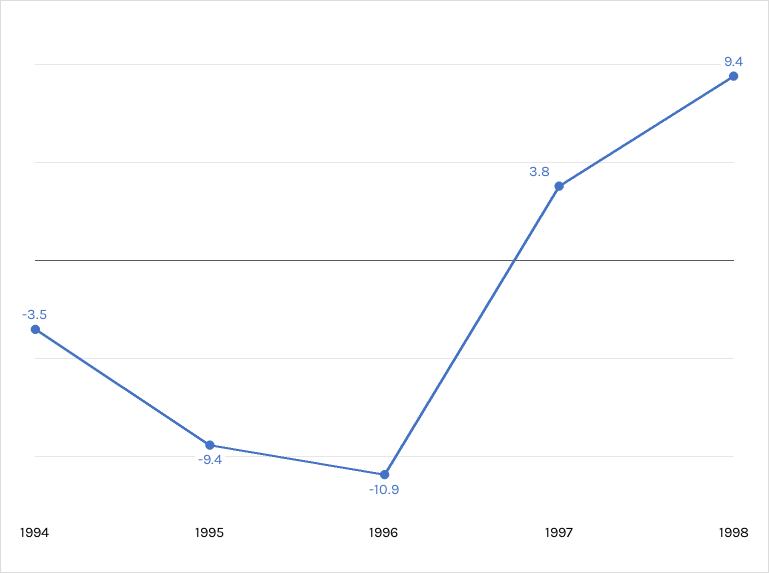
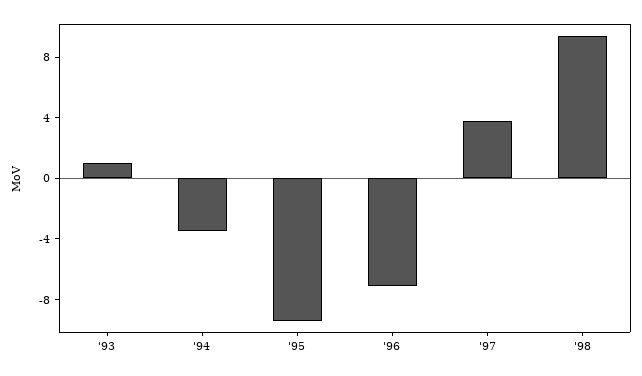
  {
    "1994": -3.5,
    "1995": -9.4,
-   "1996": -10.9,
+   "1996": -7,
    "1997": 3.8,
-   "1998": 9.4
+   "1998": 9.4,
+   "'93": 1
  }

